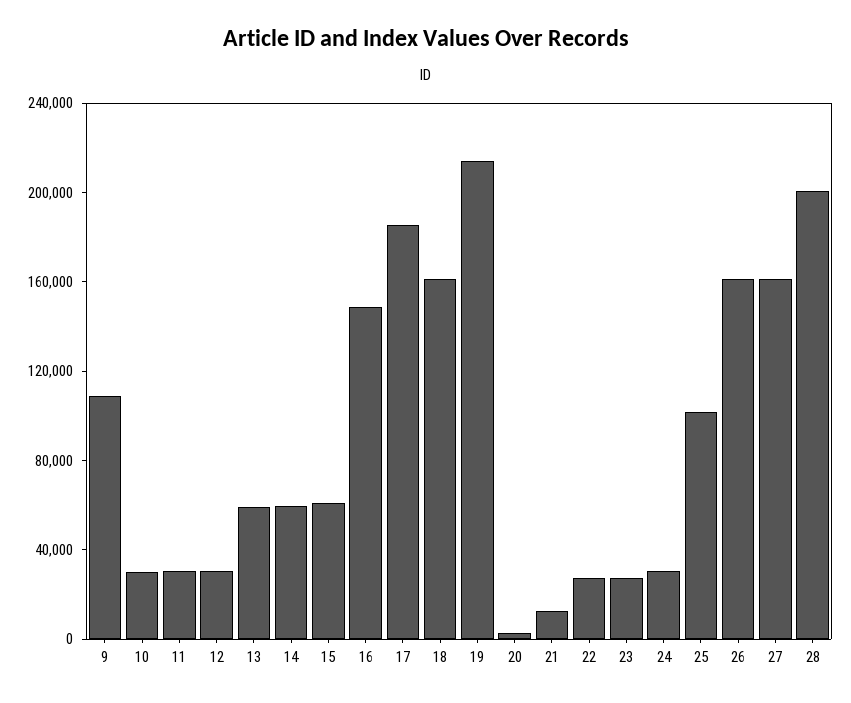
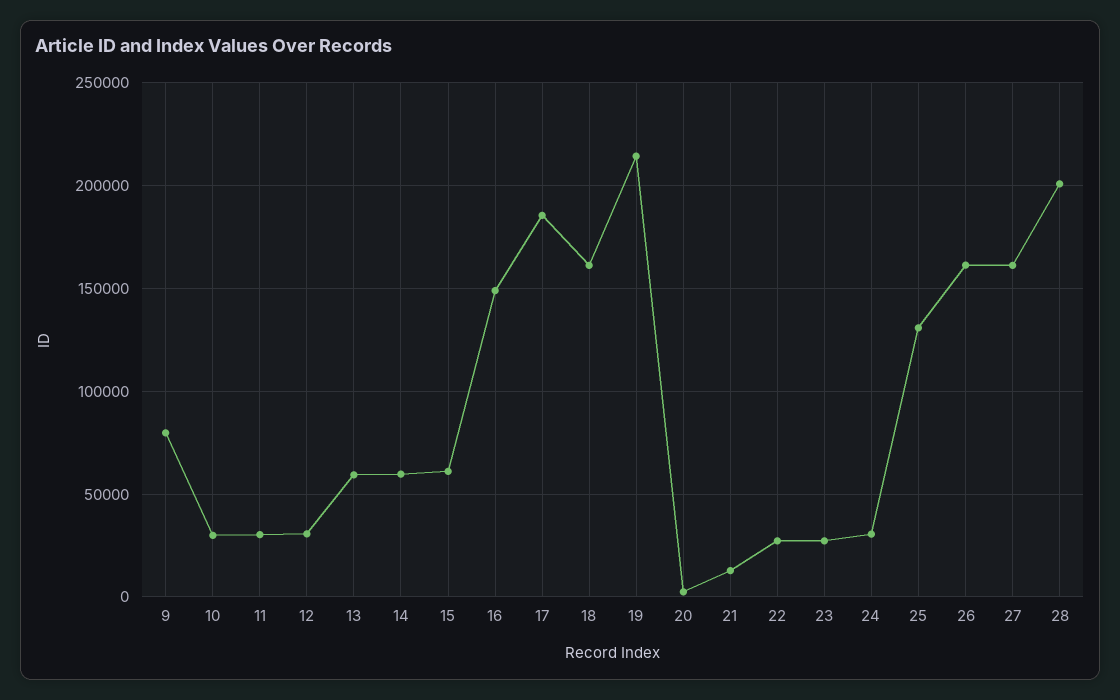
  {
-   "9": 110000,
+   "9": 80000,
    "10": 30000,
    "11": 30000,
    "12": 30000,
    "13": 60000,
    "14": 60000,
    "15": 60000,
    "16": 150000,
    "17": 185000,
    "18": 160000,
    "19": 215000,
    "20": 0,
    "21": 15000,
    "22": 25000,
    "23": 25000,
    "24": 30000,
-   "25": 100000,
+   "25": 130000,
    "26": 160000,
    "27": 160000,
    "28": 200000
  }

